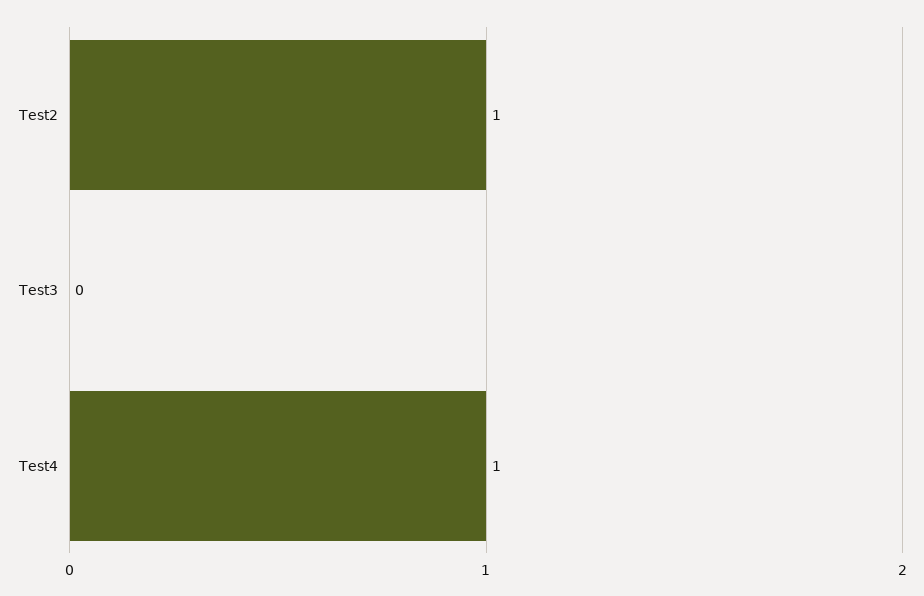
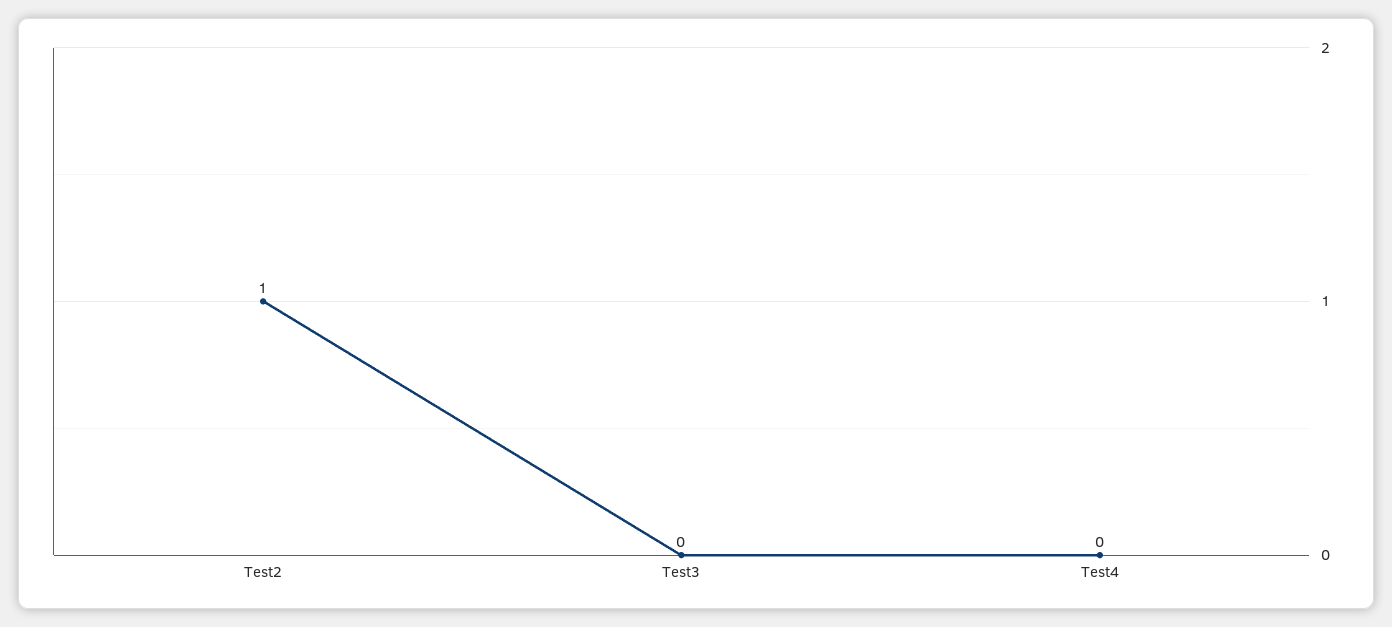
  {
    "Test2": 1,
    "Test3": 0,
-   "Test4": 1
+   "Test4": 0
  }

